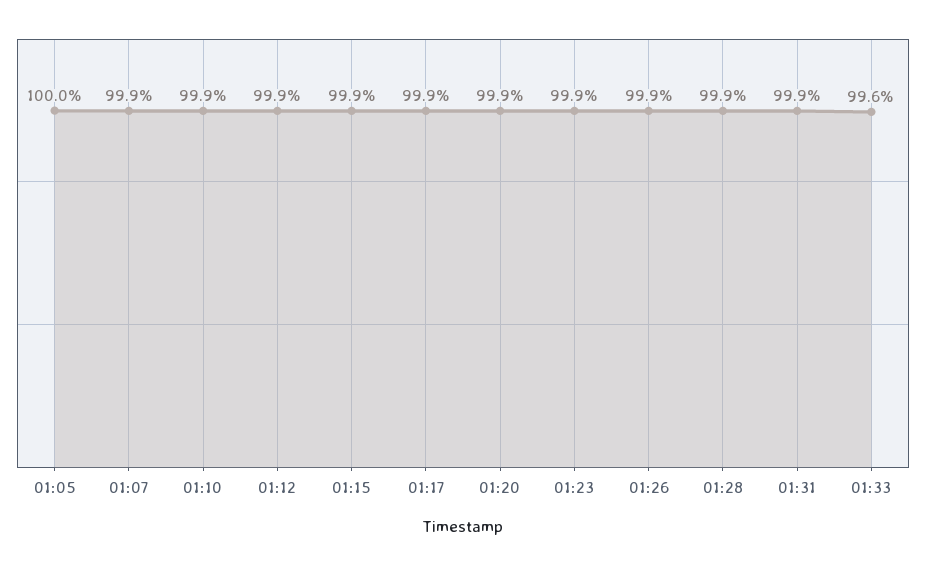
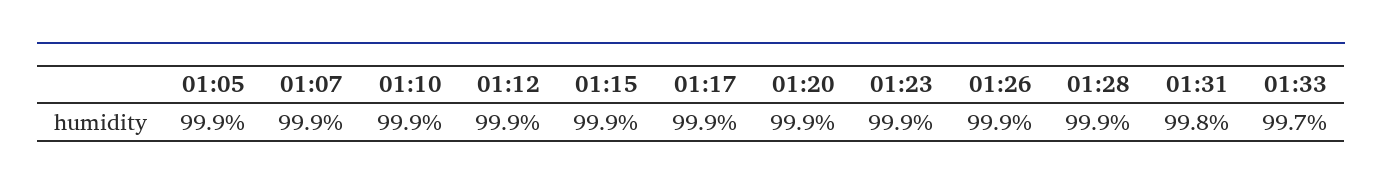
  {
-   "01:05": 100,
+   "01:05": 99.9,
    "01:07": 99.9,
    "01:10": 99.9,
    "01:12": 99.9,
    "01:15": 99.9,
    "01:17": 99.9,
    "01:20": 99.9,
    "01:23": 99.9,
    "01:26": 99.9,
    "01:28": 99.9,
-   "01:31": 99.9,
+   "01:31": 99.8,
-   "01:33": 99.6
+   "01:33": 99.7
  }

